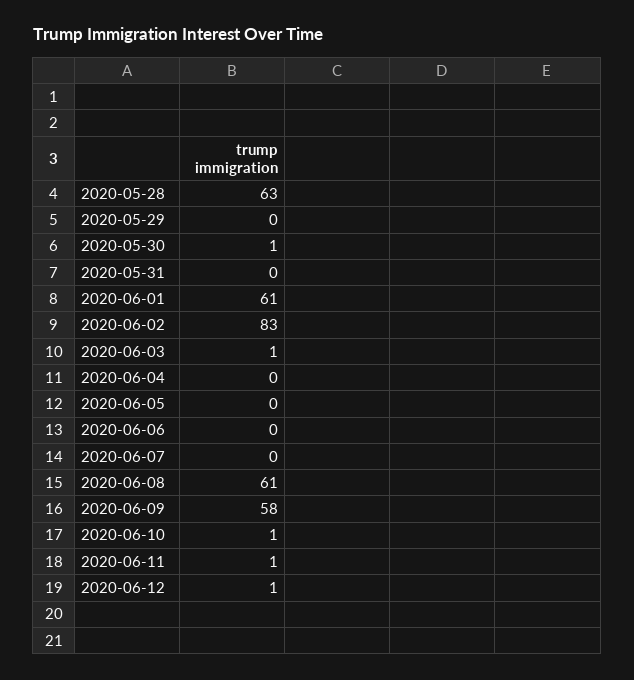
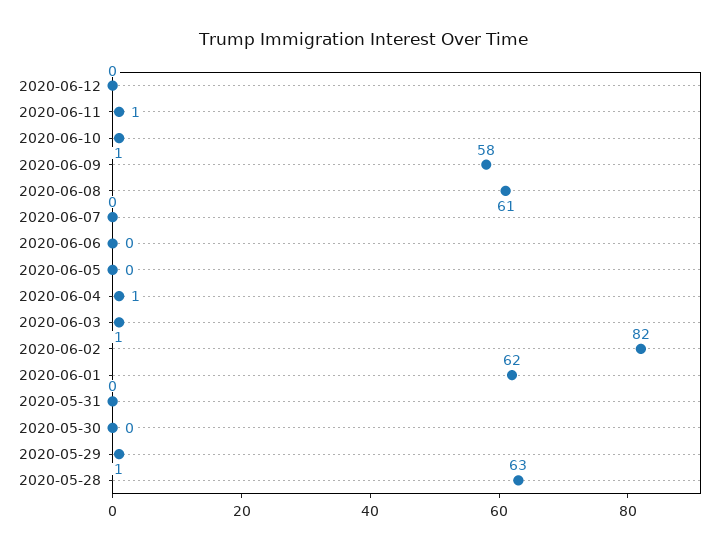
  {
    "2020-05-28": 63,
-   "2020-05-29": 0,
+   "2020-05-29": 1,
-   "2020-05-30": 1,
+   "2020-05-30": 0,
    "2020-05-31": 0,
-   "2020-06-01": 61,
+   "2020-06-01": 62,
-   "2020-06-02": 83,
+   "2020-06-02": 82,
    "2020-06-03": 1,
-   "2020-06-04": 0,
+   "2020-06-04": 1,
    "2020-06-05": 0,
    "2020-06-06": 0,
    "2020-06-07": 0,
    "2020-06-08": 61,
    "2020-06-09": 58,
    "2020-06-10": 1,
    "2020-06-11": 1,
-   "2020-06-12": 1
+   "2020-06-12": 0
  }

